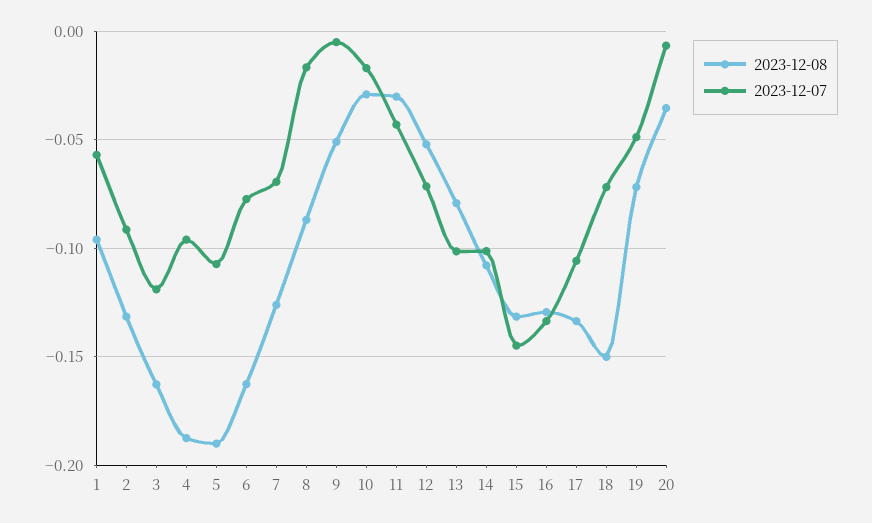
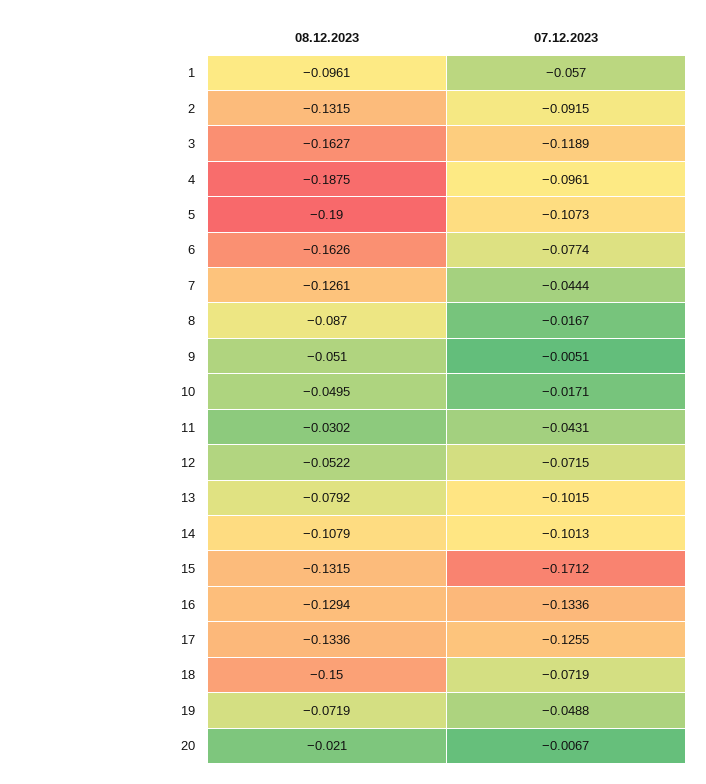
  {
    "2023-12-08": {
      "1": -0.0961,
      "2": -0.1315,
      "3": -0.1627,
      "4": -0.1875,
      "5": -0.19,
      "6": -0.1626,
      "7": -0.1261,
      "8": -0.087,
      "9": -0.051,
-     "10": -0.03,
+     "10": -0.0495,
      "11": -0.0302,
      "12": -0.0522,
      "13": -0.0792,
      "14": -0.1079,
      "15": -0.1315,
      "16": -0.1294,
      "17": -0.1336,
      "18": -0.15,
      "19": -0.0719,
-     "20": -0.035
+     "20": -0.021
    },
    "2023-12-07": {
      "1": -0.057,
      "2": -0.0915,
      "3": -0.1189,
      "4": -0.0961,
      "5": -0.1073,
      "6": -0.0774,
-     "7": -0.07,
+     "7": -0.0444,
      "8": -0.0167,
      "9": -0.0051,
      "10": -0.0171,
      "11": -0.0431,
      "12": -0.0715,
      "13": -0.1015,
      "14": -0.1013,
-     "15": -0.145,
+     "15": -0.1712,
      "16": -0.1336,
-     "17": -0.105,
+     "17": -0.1255,
      "18": -0.0719,
      "19": -0.0488,
      "20": -0.0067
    }
  }

